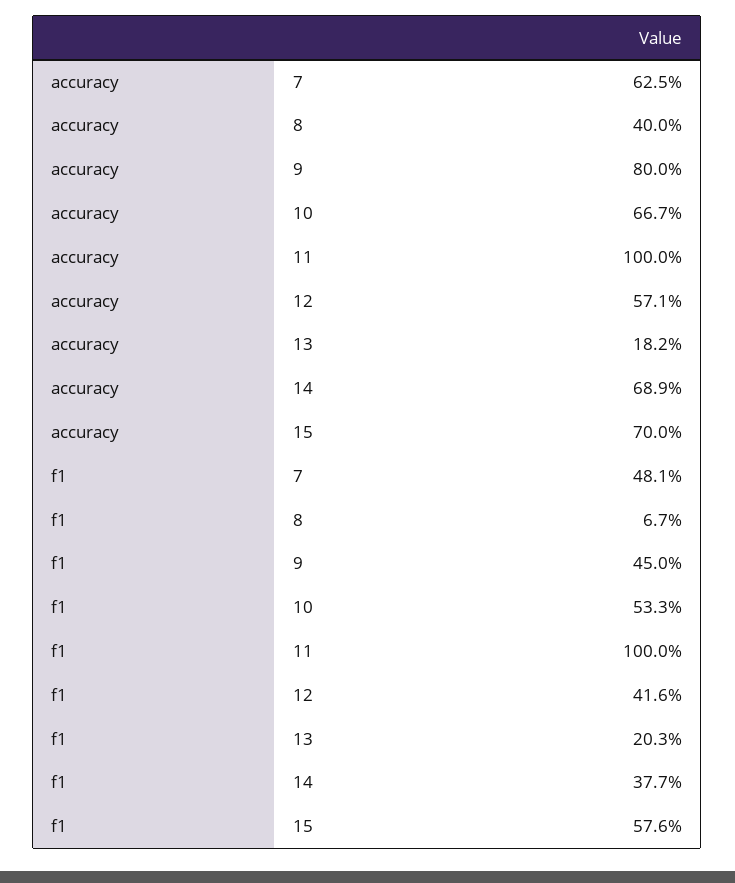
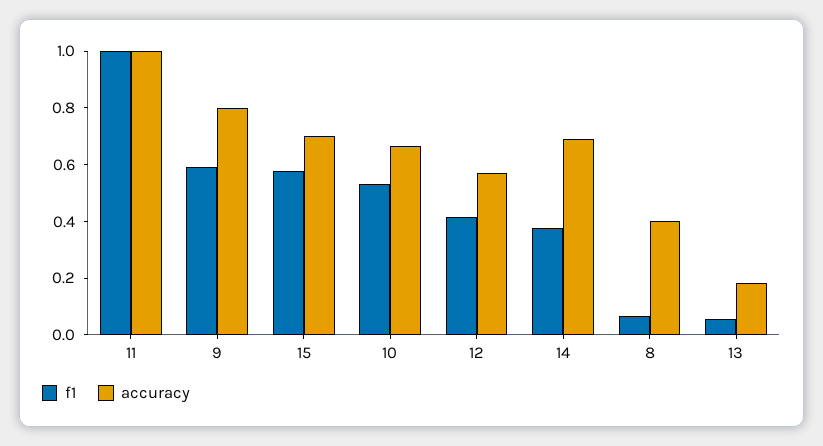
  {
    "accuracy": {
-     "7": 0.625,
      "8": 0.4,
      "9": 0.8,
      "10": 0.667,
      "11": 1,
      "12": 0.571,
      "13": 0.182,
      "14": 0.689,
      "15": 0.7
    },
    "f1": {
-     "7": 0.481,
      "8": 0.067,
-     "9": 0.45,
+     "9": 0.6,
      "10": 0.533,
      "11": 1,
      "12": 0.416,
-     "13": 0.203,
+     "13": 0.05,
      "14": 0.377,
      "15": 0.576
    }
  }

